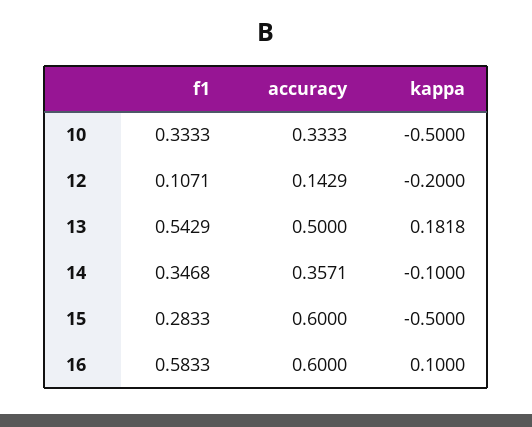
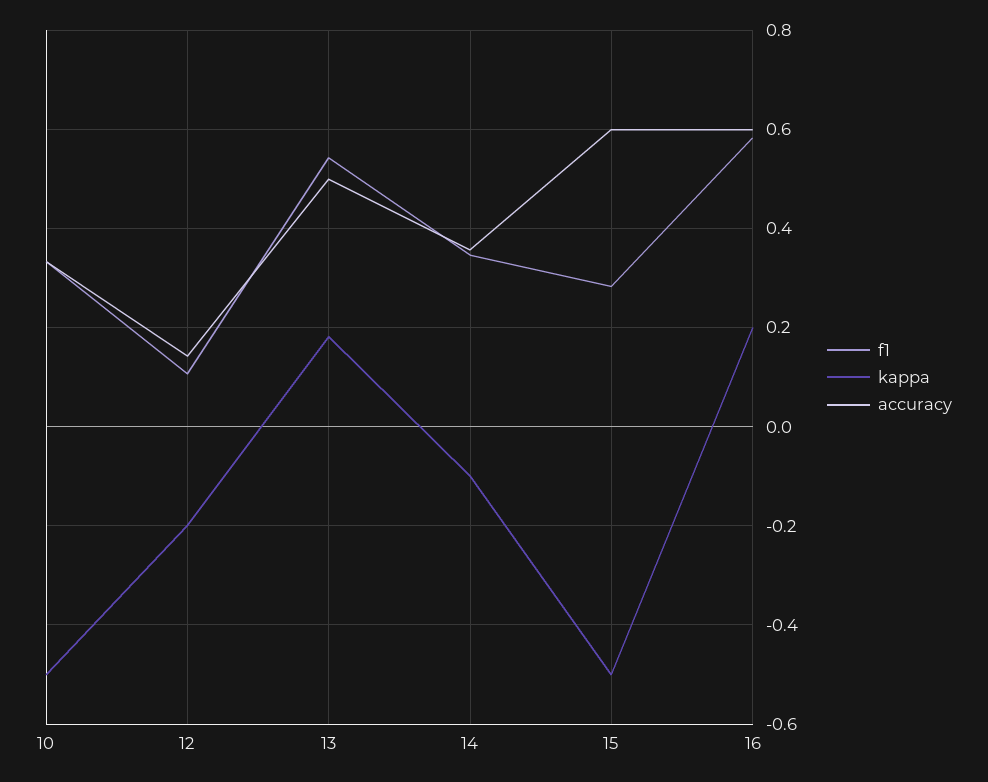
  {
    "f1": {
      "10": 0.3333,
      "12": 0.1071,
      "13": 0.5429,
      "14": 0.3468,
      "15": 0.2833,
      "16": 0.5833
    },
    "accuracy": {
      "10": 0.3333,
      "12": 0.1429,
      "13": 0.5,
      "14": 0.3571,
      "15": 0.6,
      "16": 0.6
    },
    "kappa": {
      "10": -0.5,
      "12": -0.2,
      "13": 0.1818,
      "14": -0.1,
      "15": -0.5,
-     "16": 0.1
+     "16": 0.2
    }
  }

